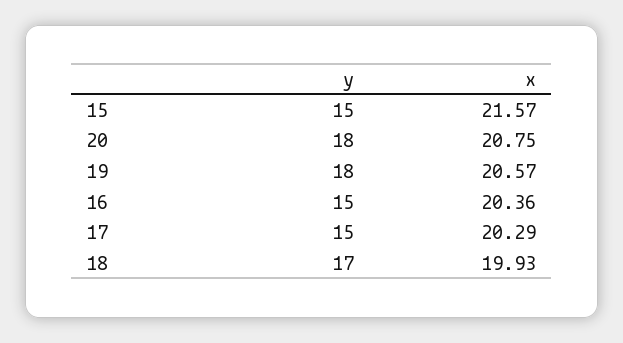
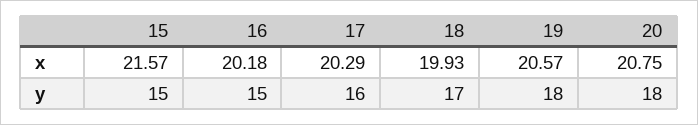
  {
    "y": {
      "15": 15,
      "20": 18,
      "19": 18,
      "16": 15,
-     "17": 15,
+     "17": 16,
      "18": 17
    },
    "x": {
      "15": 21.57,
      "20": 20.75,
      "19": 20.57,
-     "16": 20.36,
+     "16": 20.18,
      "17": 20.29,
      "18": 19.93
    }
  }

